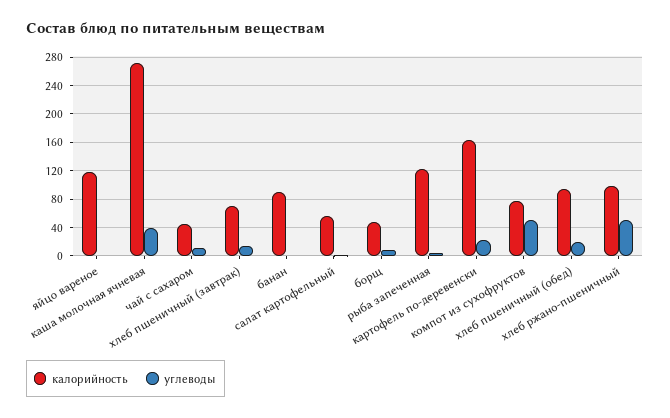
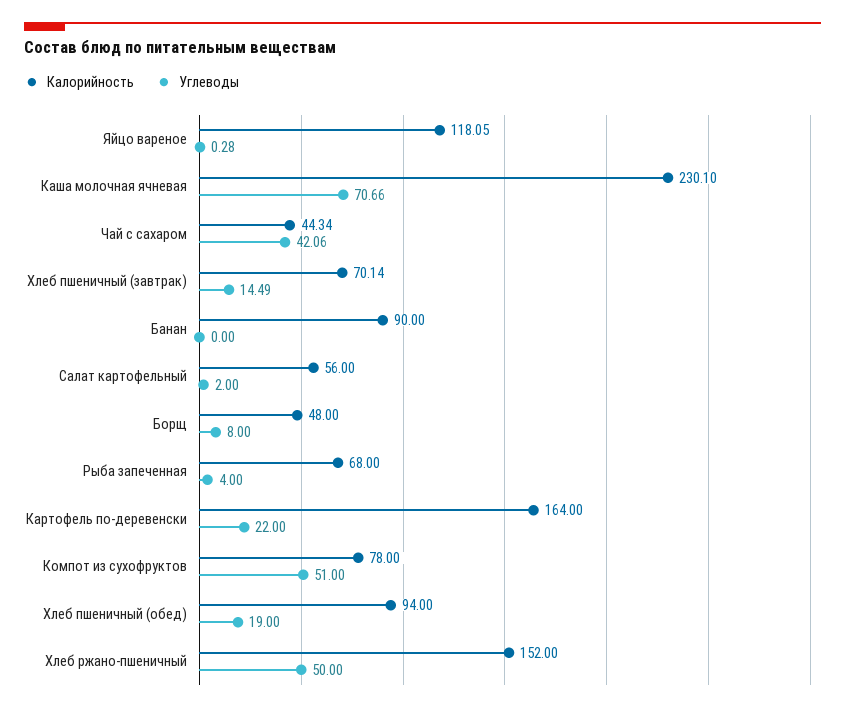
  {
    "калорийность": {
      "яйцо вареное": 118.05,
-     "каша молочная ячневая": 270,
+     "каша молочная ячневая": 230.1,
      "чай с сахаром": 44.34,
      "хлеб пшеничный (завтрак)": 70.14,
      "банан": 90,
      "салат картофельный": 56,
      "борщ": 48,
-     "рыба запеченная": 120,
+     "рыба запеченная": 68,
      "картофель по-деревенски": 164,
      "компот из сухофруктов": 78,
      "хлеб пшеничный (обед)": 94,
-     "хлеб ржано-пшеничный": 100
+     "хлеб ржано-пшеничный": 152
    },
    "углеводы": {
      "яйцо вареное": 0.28,
-     "каша молочная ячневая": 40,
+     "каша молочная ячневая": 70.66,
-     "чай с сахаром": 10,
+     "чай с сахаром": 42.06,
      "хлеб пшеничный (завтрак)": 14.49,
      "банан": 0,
      "салат картофельный": 2,
      "борщ": 8,
      "рыба запеченная": 4,
      "картофель по-деревенски": 22,
      "компот из сухофруктов": 51,
      "хлеб пшеничный (обед)": 19,
      "хлеб ржано-пшеничный": 50
    }
  }

